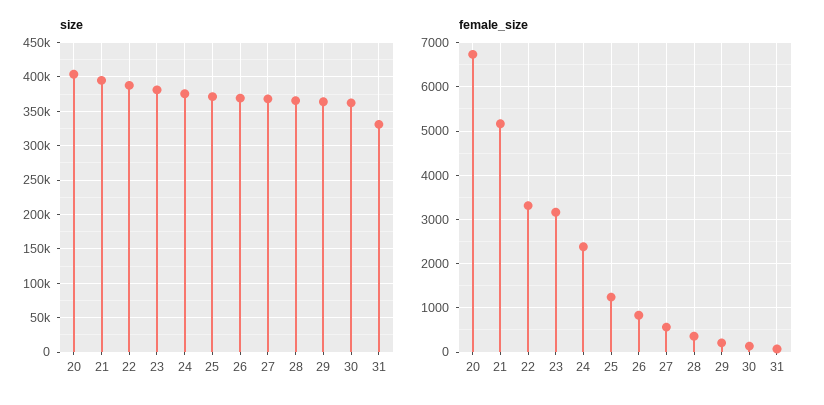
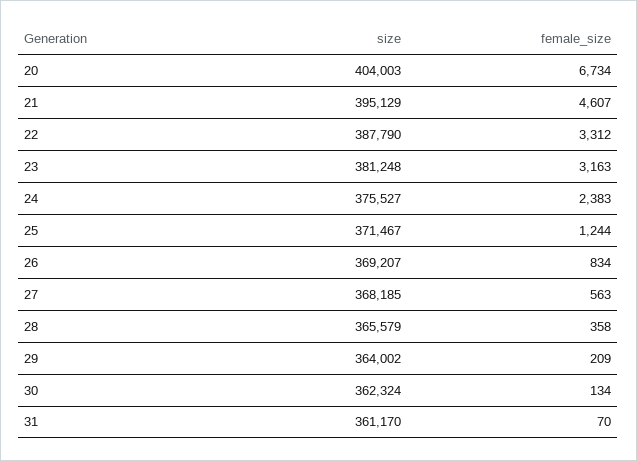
  {
    "size": {
      "20": 404003,
      "21": 395129,
      "22": 387790,
      "23": 381248,
      "24": 375527,
      "25": 371467,
      "26": 369207,
      "27": 368185,
      "28": 365579,
      "29": 364002,
      "30": 362324,
-     "31": 330000
+     "31": 361170
    },
    "female_size": {
      "20": 6734,
-     "21": 5200,
+     "21": 4607,
      "22": 3312,
      "23": 3163,
      "24": 2383,
      "25": 1244,
      "26": 834,
      "27": 563,
      "28": 358,
      "29": 209,
      "30": 134,
      "31": 70
    }
  }

